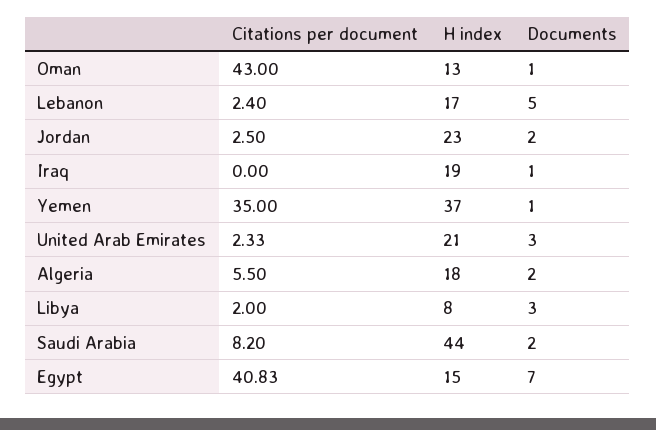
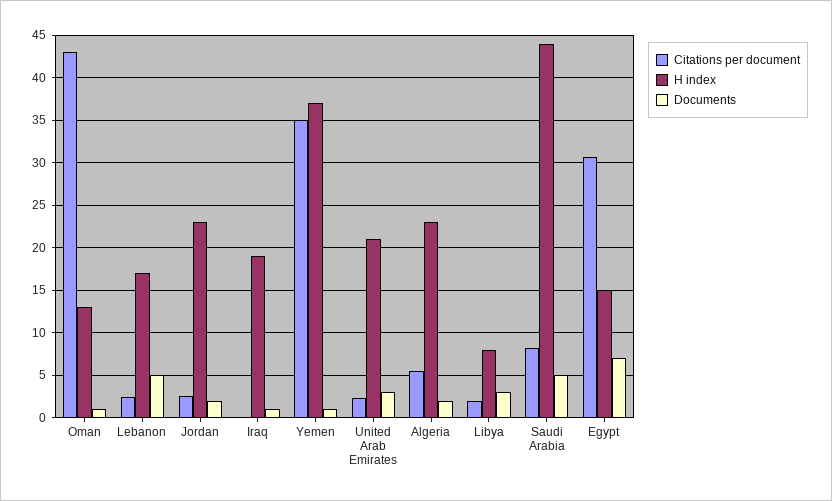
  {
    "Citations per document": {
      "Oman": 43,
      "Lebanon": 2.4,
      "Jordan": 2.5,
      "Iraq": 0,
      "Yemen": 35,
      "United Arab Emirates": 2.33,
      "Algeria": 5.5,
      "Libya": 2,
      "Saudi Arabia": 8.2,
-     "Egypt": 40.83
+     "Egypt": 31
    },
    "H index": {
      "Oman": 13,
      "Lebanon": 17,
      "Jordan": 23,
      "Iraq": 19,
      "Yemen": 37,
      "United Arab Emirates": 21,
-     "Algeria": 18,
+     "Algeria": 23,
      "Libya": 8,
      "Saudi Arabia": 44,
      "Egypt": 15
    },
    "Documents": {
      "Oman": 1,
      "Lebanon": 5,
      "Jordan": 2,
      "Iraq": 1,
      "Yemen": 1,
      "United Arab Emirates": 3,
      "Algeria": 2,
      "Libya": 3,
-     "Saudi Arabia": 2,
+     "Saudi Arabia": 5,
      "Egypt": 7
    }
  }

